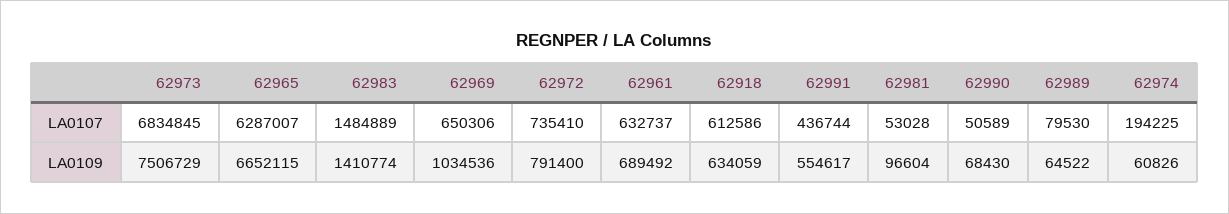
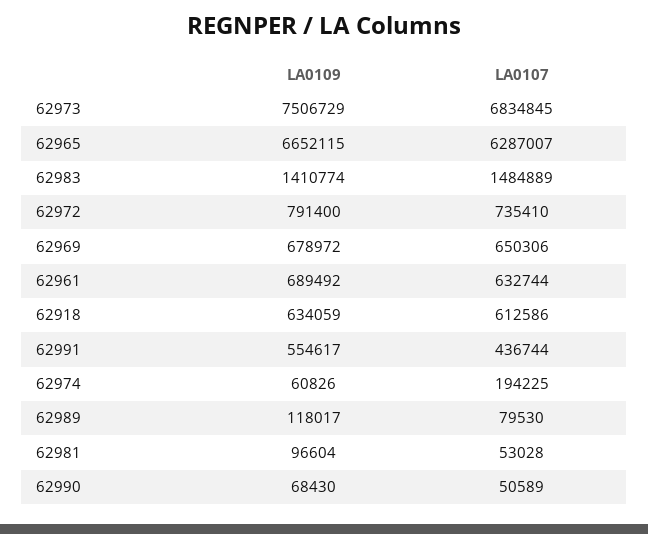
  {
    "62973": {
      "LA0107": 6834845,
      "LA0109": 7506729
    },
    "62965": {
      "LA0107": 6287007,
      "LA0109": 6652115
    },
    "62983": {
      "LA0107": 1484889,
      "LA0109": 1410774
    },
    "62969": {
      "LA0107": 650306,
-     "LA0109": 1034536
+     "LA0109": 678972
    },
    "62972": {
      "LA0107": 735410,
      "LA0109": 791400
    },
    "62961": {
-     "LA0107": 632737,
+     "LA0107": 632744,
      "LA0109": 689492
    },
    "62918": {
      "LA0107": 612586,
      "LA0109": 634059
    },
    "62991": {
      "LA0107": 436744,
      "LA0109": 554617
    },
    "62981": {
      "LA0107": 53028,
      "LA0109": 96604
    },
    "62990": {
      "LA0107": 50589,
      "LA0109": 68430
    },
    "62989": {
      "LA0107": 79530,
-     "LA0109": 64522
+     "LA0109": 118017
    },
    "62974": {
      "LA0107": 194225,
      "LA0109": 60826
    }
  }

